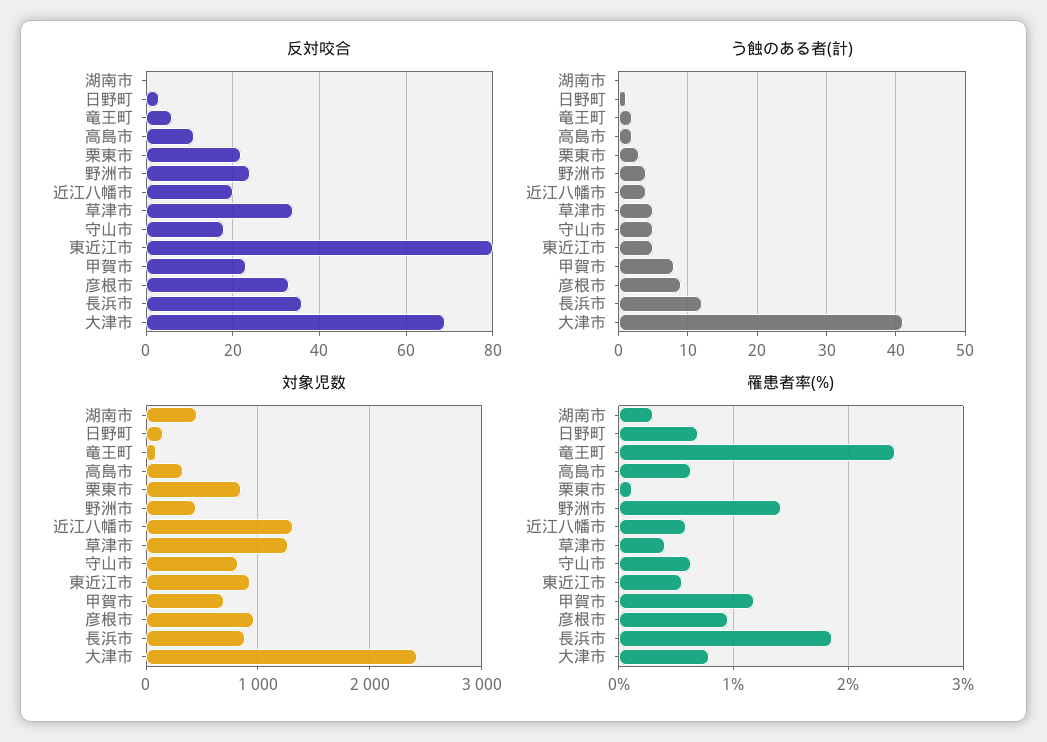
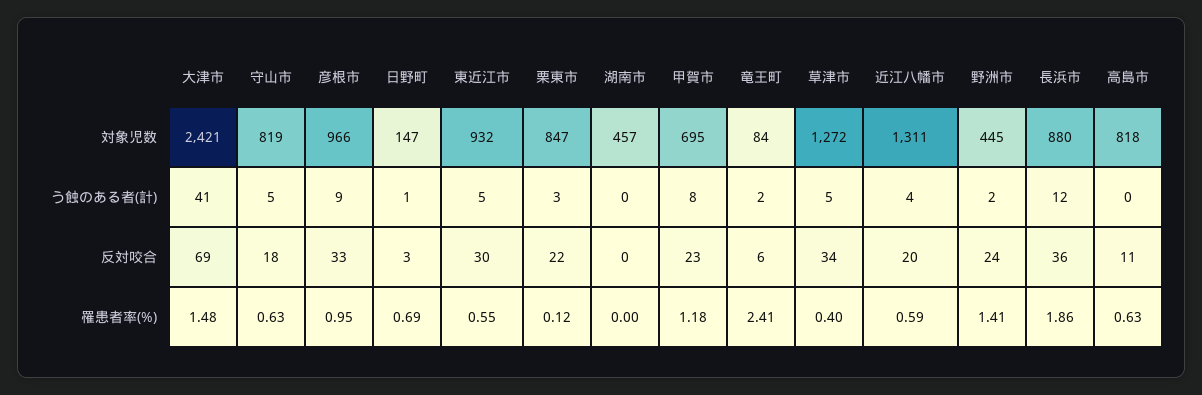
  {
    "反対咬合": {
      "湖南市": 0,
      "日野町": 3,
      "竜王町": 6,
      "高島市": 11,
      "栗東市": 22,
      "野洲市": 24,
      "近江八幡市": 20,
      "草津市": 34,
      "守山市": 18,
-     "東近江市": 80,
+     "東近江市": 30,
      "甲賀市": 23,
      "彦根市": 33,
      "長浜市": 36,
      "大津市": 69
    },
    "う蝕のある者(計)": {
      "湖南市": 0,
      "日野町": 1,
      "竜王町": 2,
-     "高島市": 2,
+     "高島市": 0,
      "栗東市": 3,
-     "野洲市": 4,
+     "野洲市": 2,
      "近江八幡市": 4,
      "草津市": 5,
      "守山市": 5,
      "東近江市": 5,
      "甲賀市": 8,
      "彦根市": 9,
      "長浜市": 12,
      "大津市": 41
    },
    "対象児数": {
      "湖南市": 457,
      "日野町": 147,
      "竜王町": 84,
-     "高島市": 300,
+     "高島市": 818,
      "栗東市": 847,
      "野洲市": 445,
      "近江八幡市": 1311,
      "草津市": 1272,
      "守山市": 819,
      "東近江市": 932,
      "甲賀市": 695,
      "彦根市": 966,
      "長浜市": 880,
      "大津市": 2421
    },
    "罹患者率(%)": {
-     "湖南市": 0.3,
+     "湖南市": 0,
      "日野町": 0.69,
      "竜王町": 2.41,
      "高島市": 0.63,
      "栗東市": 0.12,
      "野洲市": 1.41,
      "近江八幡市": 0.59,
      "草津市": 0.4,
      "守山市": 0.63,
      "東近江市": 0.55,
      "甲賀市": 1.18,
      "彦根市": 0.95,
      "長浜市": 1.86,
-     "大津市": 0.8
+     "大津市": 1.48
    }
  }

